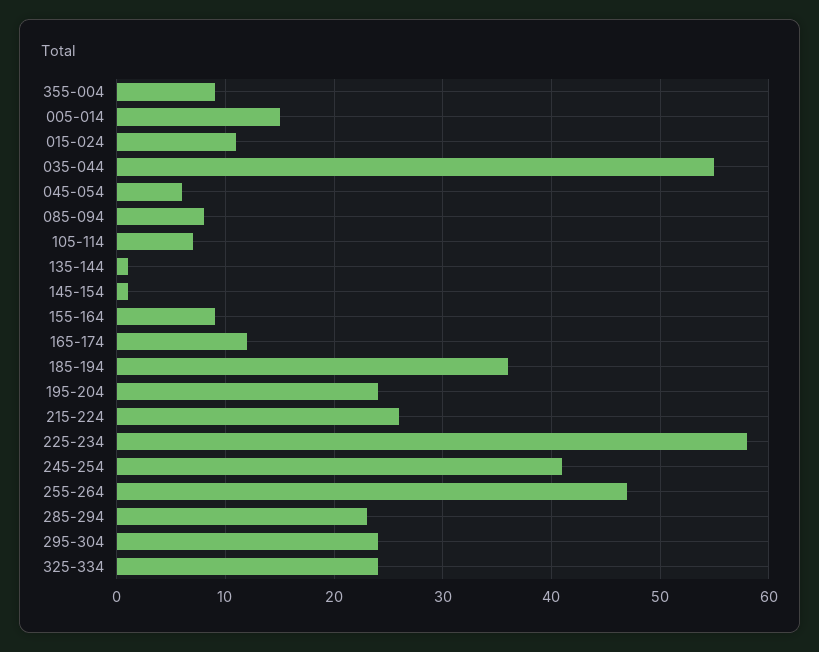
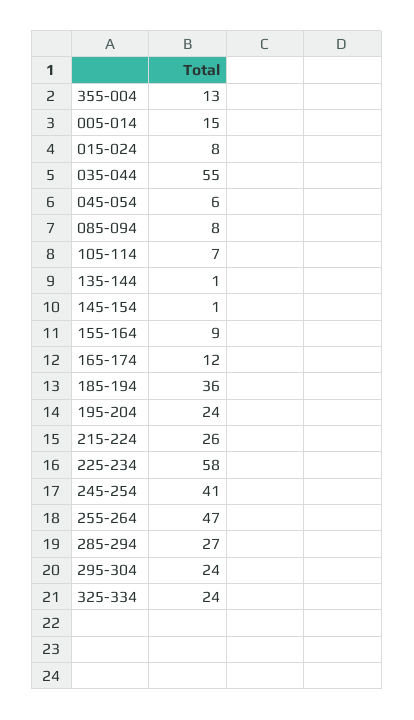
  {
-   "355-004": 9,
+   "355-004": 13,
    "005-014": 15,
-   "015-024": 11,
+   "015-024": 8,
    "035-044": 55,
    "045-054": 6,
    "085-094": 8,
    "105-114": 7,
    "135-144": 1,
    "145-154": 1,
    "155-164": 9,
    "165-174": 12,
    "185-194": 36,
    "195-204": 24,
    "215-224": 26,
    "225-234": 58,
    "245-254": 41,
    "255-264": 47,
-   "285-294": 23,
+   "285-294": 27,
    "295-304": 24,
    "325-334": 24
  }

